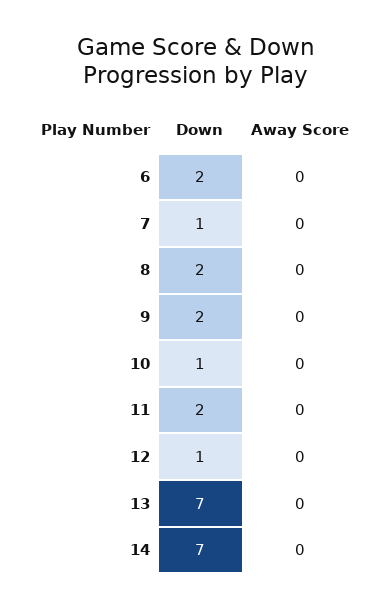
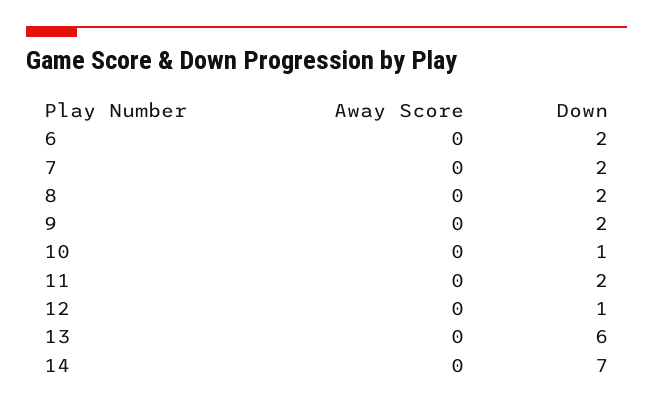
  {
    "Down": {
      "6": 2,
-     "7": 1,
+     "7": 2,
      "8": 2,
      "9": 2,
      "10": 1,
      "11": 2,
      "12": 1,
-     "13": 7,
+     "13": 6,
      "14": 7
    },
    "Away Score": {
      "6": 0,
      "7": 0,
      "8": 0,
      "9": 0,
      "10": 0,
      "11": 0,
      "12": 0,
      "13": 0,
      "14": 0
    }
  }

